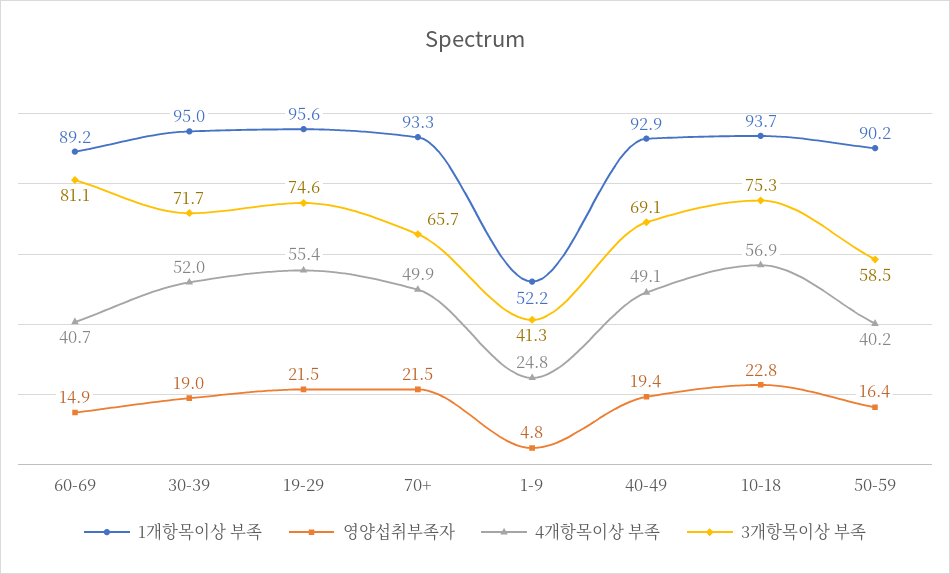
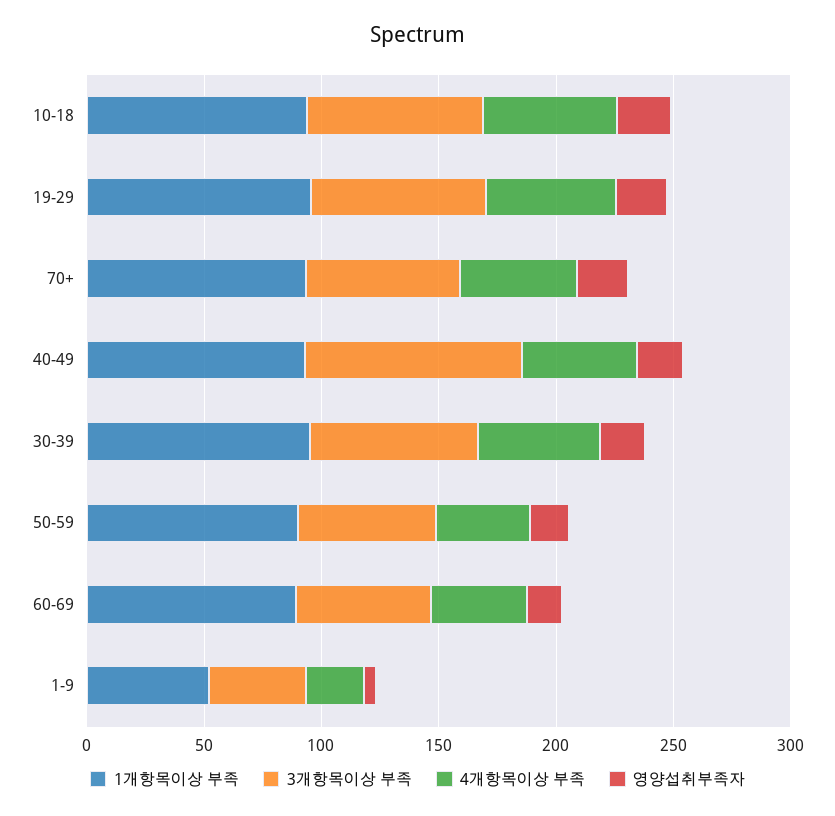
  {
    "1개항목이상 부족": {
      "60-69": 89.2,
      "30-39": 95,
      "19-29": 95.6,
      "70+": 93.3,
      "1-9": 52.2,
      "40-49": 92.9,
      "10-18": 93.7,
      "50-59": 90.2
    },
    "영양섭취부족자": {
      "60-69": 14.9,
      "30-39": 19,
      "19-29": 21.5,
      "70+": 21.5,
      "1-9": 4.8,
      "40-49": 19.4,
      "10-18": 22.8,
      "50-59": 16.4
    },
    "4개항목이상 부족": {
      "60-69": 40.7,
      "30-39": 52,
      "19-29": 55.4,
      "70+": 49.9,
      "1-9": 24.8,
      "40-49": 49.1,
      "10-18": 56.9,
      "50-59": 40.2
    },
    "3개항목이상 부족": {
-     "60-69": 81.1,
+     "60-69": 60,
      "30-39": 71.7,
      "19-29": 74.6,
      "70+": 65.7,
      "1-9": 41.3,
-     "40-49": 69.1,
+     "40-49": 90,
      "10-18": 75.3,
      "50-59": 58.5
    }
  }

